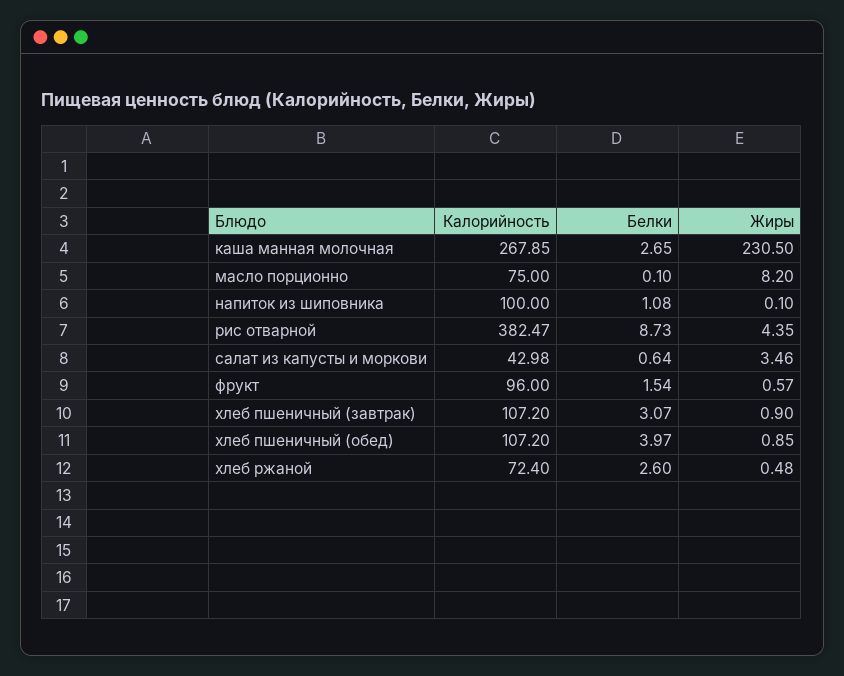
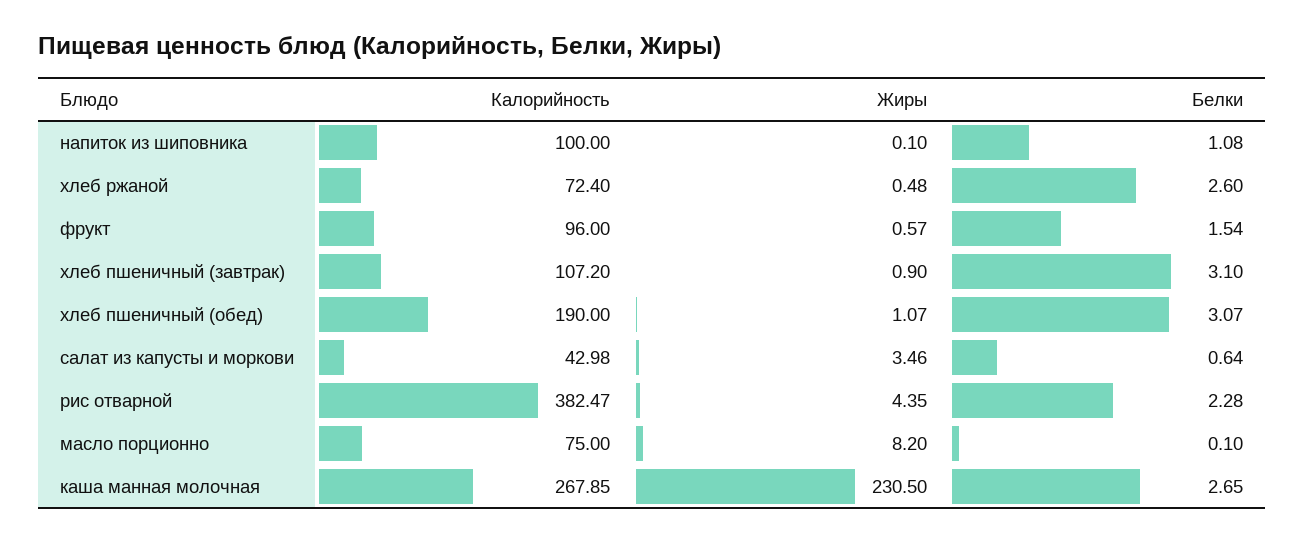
  {
    "Калорийность": {
      "каша манная молочная": 267.85,
      "масло порционно": 75,
      "напиток из шиповника": 100,
      "рис отварной": 382.47,
      "салат из капусты и моркови": 42.98,
      "фрукт": 96,
      "хлеб пшеничный (завтрак)": 107.2,
-     "хлеб пшеничный (обед)": 107.2,
+     "хлеб пшеничный (обед)": 190,
      "хлеб ржаной": 72.4
    },
    "Белки": {
      "каша манная молочная": 2.65,
      "масло порционно": 0.1,
      "напиток из шиповника": 1.08,
-     "рис отварной": 8.73,
+     "рис отварной": 2.28,
      "салат из капусты и моркови": 0.64,
      "фрукт": 1.54,
-     "хлеб пшеничный (завтрак)": 3.07,
+     "хлеб пшеничный (завтрак)": 3.1,
-     "хлеб пшеничный (обед)": 3.97,
+     "хлеб пшеничный (обед)": 3.07,
      "хлеб ржаной": 2.6
    },
    "Жиры": {
      "каша манная молочная": 230.5,
      "масло порционно": 8.2,
      "напиток из шиповника": 0.1,
      "рис отварной": 4.35,
      "салат из капусты и моркови": 3.46,
      "фрукт": 0.57,
      "хлеб пшеничный (завтрак)": 0.9,
-     "хлеб пшеничный (обед)": 0.85,
+     "хлеб пшеничный (обед)": 1.07,
      "хлеб ржаной": 0.48
    }
  }

